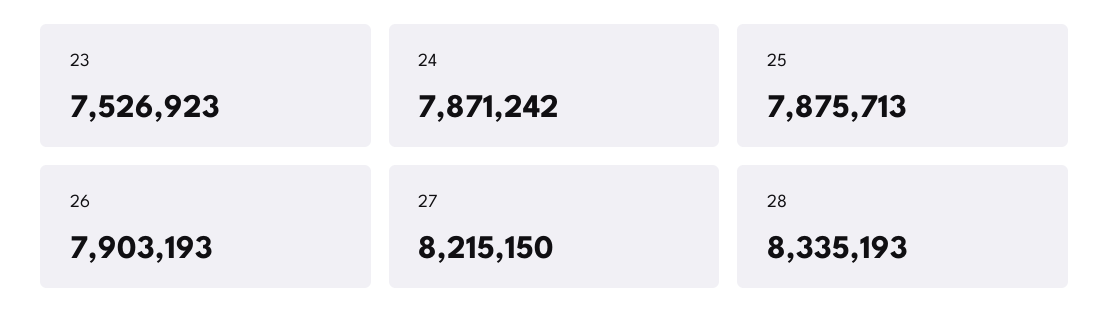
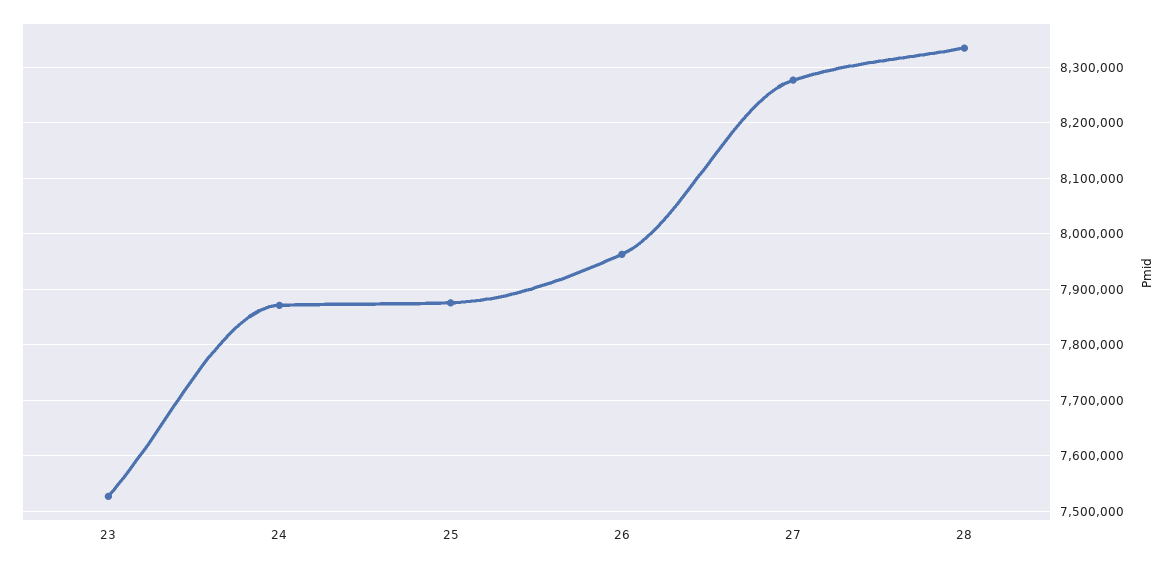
  {
    "23": 7526923,
    "24": 7871242,
    "25": 7875713,
-   "26": 7903193,
+   "26": 7960000,
-   "27": 8215150,
+   "27": 8280000,
    "28": 8335193
  }

